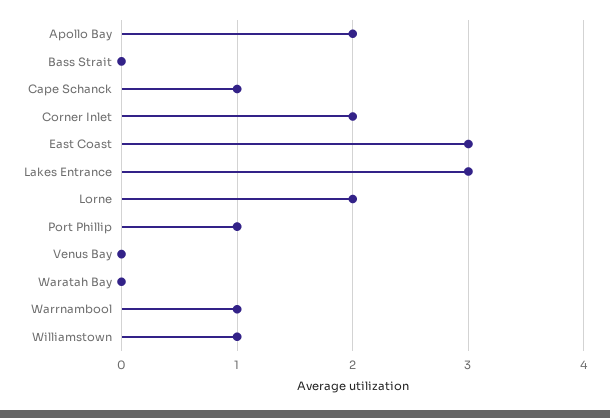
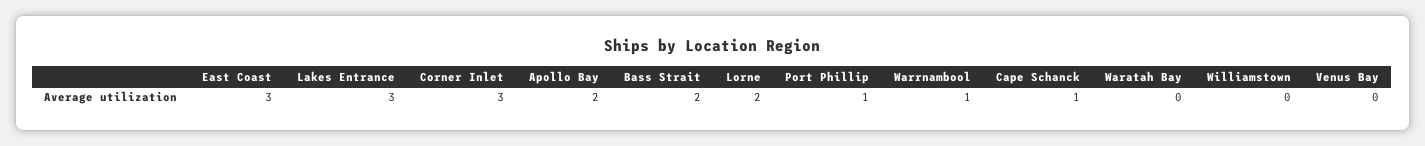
  {
    "Apollo Bay": 2,
-   "Bass Strait": 0,
+   "Bass Strait": 2,
    "Cape Schanck": 1,
-   "Corner Inlet": 2,
+   "Corner Inlet": 3,
    "East Coast": 3,
    "Lakes Entrance": 3,
    "Lorne": 2,
    "Port Phillip": 1,
    "Venus Bay": 0,
    "Waratah Bay": 0,
    "Warrnambool": 1,
-   "Williamstown": 1
+   "Williamstown": 0
  }

